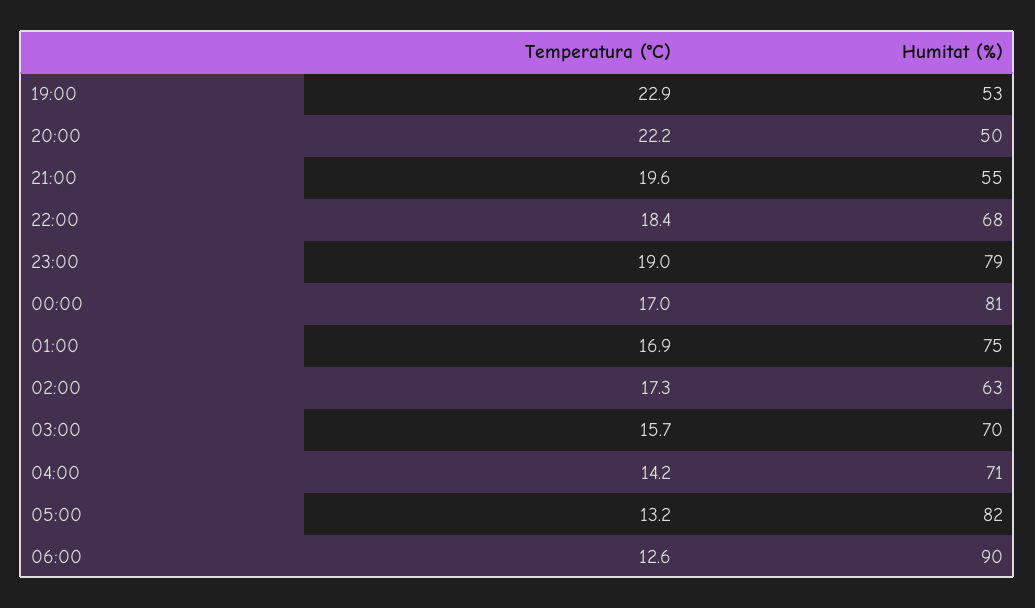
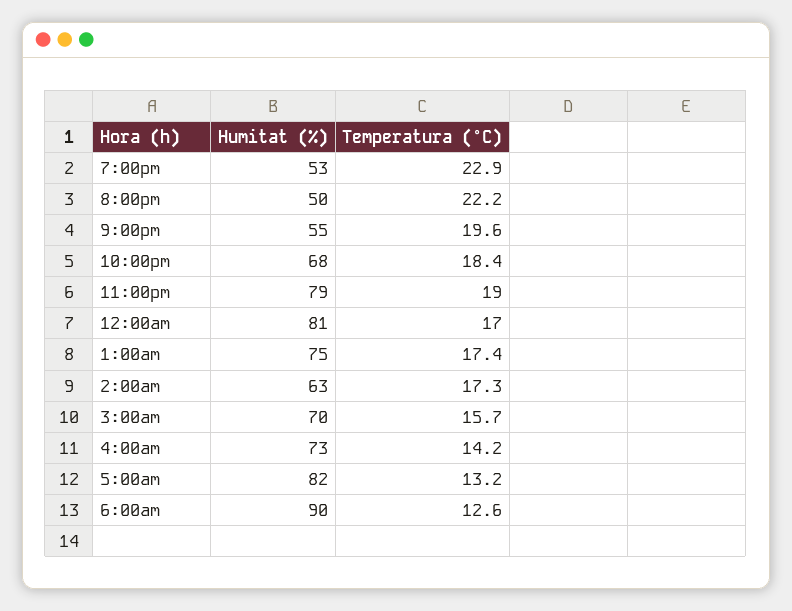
  {
    "Temperatura (°C)": {
      "19:00": 22.9,
      "20:00": 22.2,
      "21:00": 19.6,
      "22:00": 18.4,
      "23:00": 19,
      "00:00": 17,
-     "01:00": 16.9,
+     "01:00": 17.4,
      "02:00": 17.3,
      "03:00": 15.7,
      "04:00": 14.2,
      "05:00": 13.2,
      "06:00": 12.6
    },
    "Humitat (%)": {
      "19:00": 53,
      "20:00": 50,
      "21:00": 55,
      "22:00": 68,
      "23:00": 79,
      "00:00": 81,
      "01:00": 75,
      "02:00": 63,
      "03:00": 70,
-     "04:00": 71,
+     "04:00": 73,
      "05:00": 82,
      "06:00": 90
    }
  }

